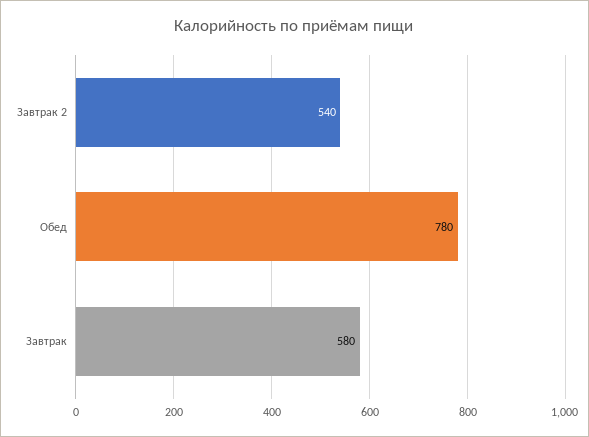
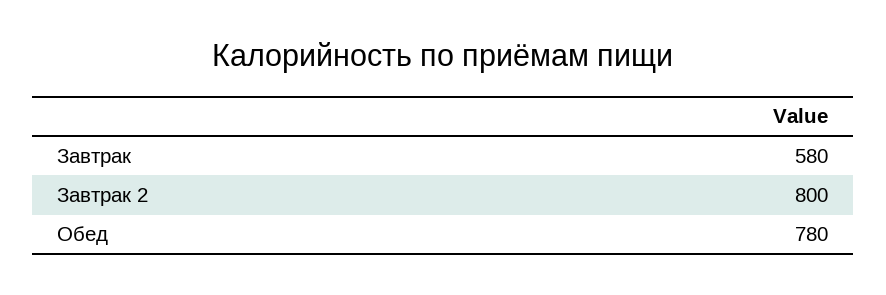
  {
-   "Завтрак 2": 540,
+   "Завтрак 2": 800,
    "Обед": 780,
    "Завтрак": 580
  }

